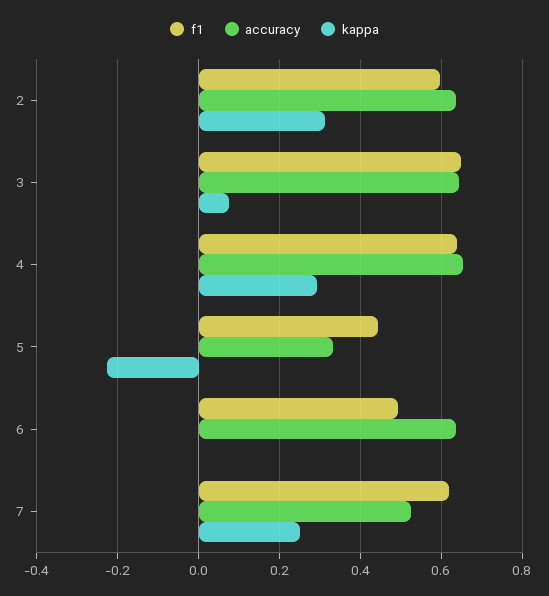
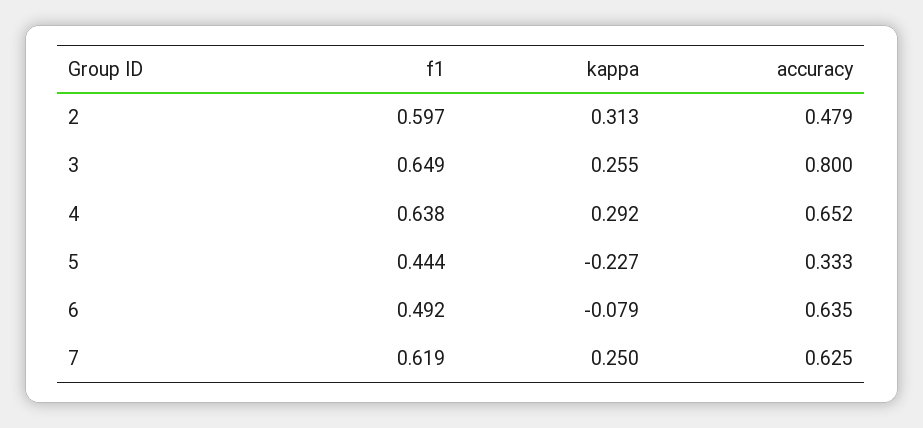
  {
    "f1": {
      "2": 0.597,
      "3": 0.649,
      "4": 0.638,
      "5": 0.444,
      "6": 0.492,
      "7": 0.619
    },
    "accuracy": {
-     "2": 0.64,
+     "2": 0.479,
-     "3": 0.64,
+     "3": 0.8,
      "4": 0.652,
      "5": 0.333,
      "6": 0.635,
-     "7": 0.52
+     "7": 0.625
    },
    "kappa": {
      "2": 0.313,
-     "3": 0.08,
+     "3": 0.255,
      "4": 0.292,
      "5": -0.227,
-     "6": 0,
+     "6": -0.079,
      "7": 0.25
    }
  }

